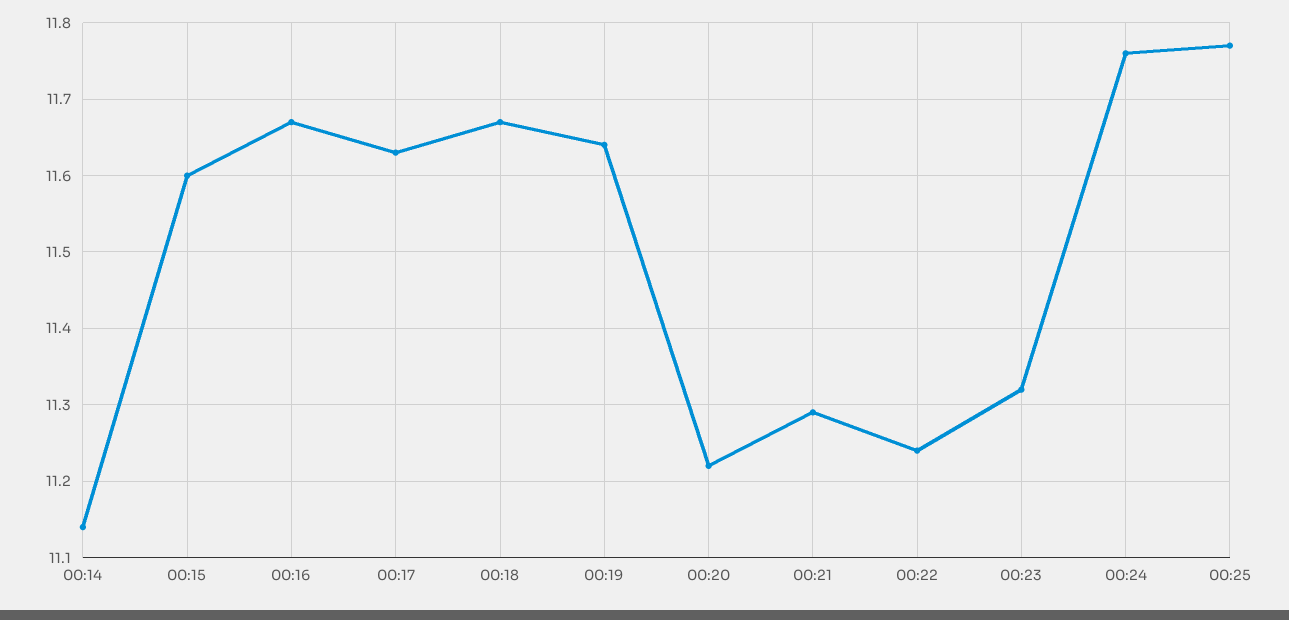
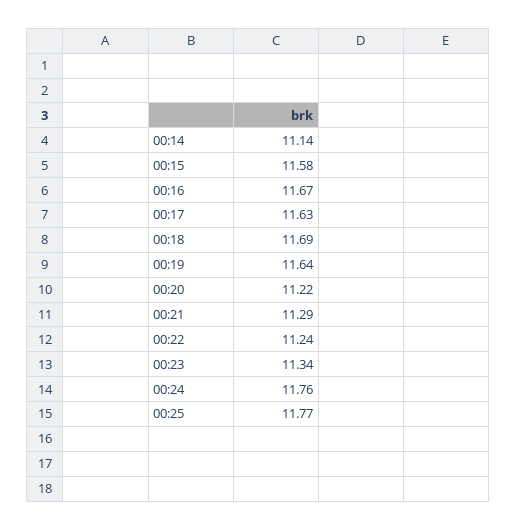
  {
    "00:14": 11.14,
-   "00:15": 11.6,
+   "00:15": 11.58,
    "00:16": 11.67,
    "00:17": 11.63,
-   "00:18": 11.67,
+   "00:18": 11.69,
    "00:19": 11.64,
    "00:20": 11.22,
    "00:21": 11.29,
    "00:22": 11.24,
-   "00:23": 11.32,
+   "00:23": 11.34,
    "00:24": 11.76,
    "00:25": 11.77
  }

